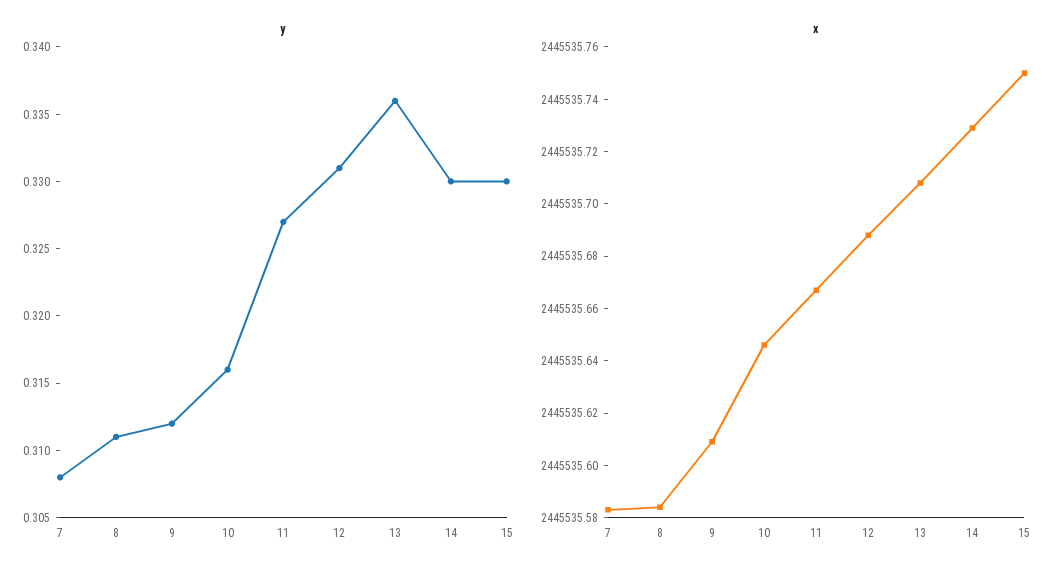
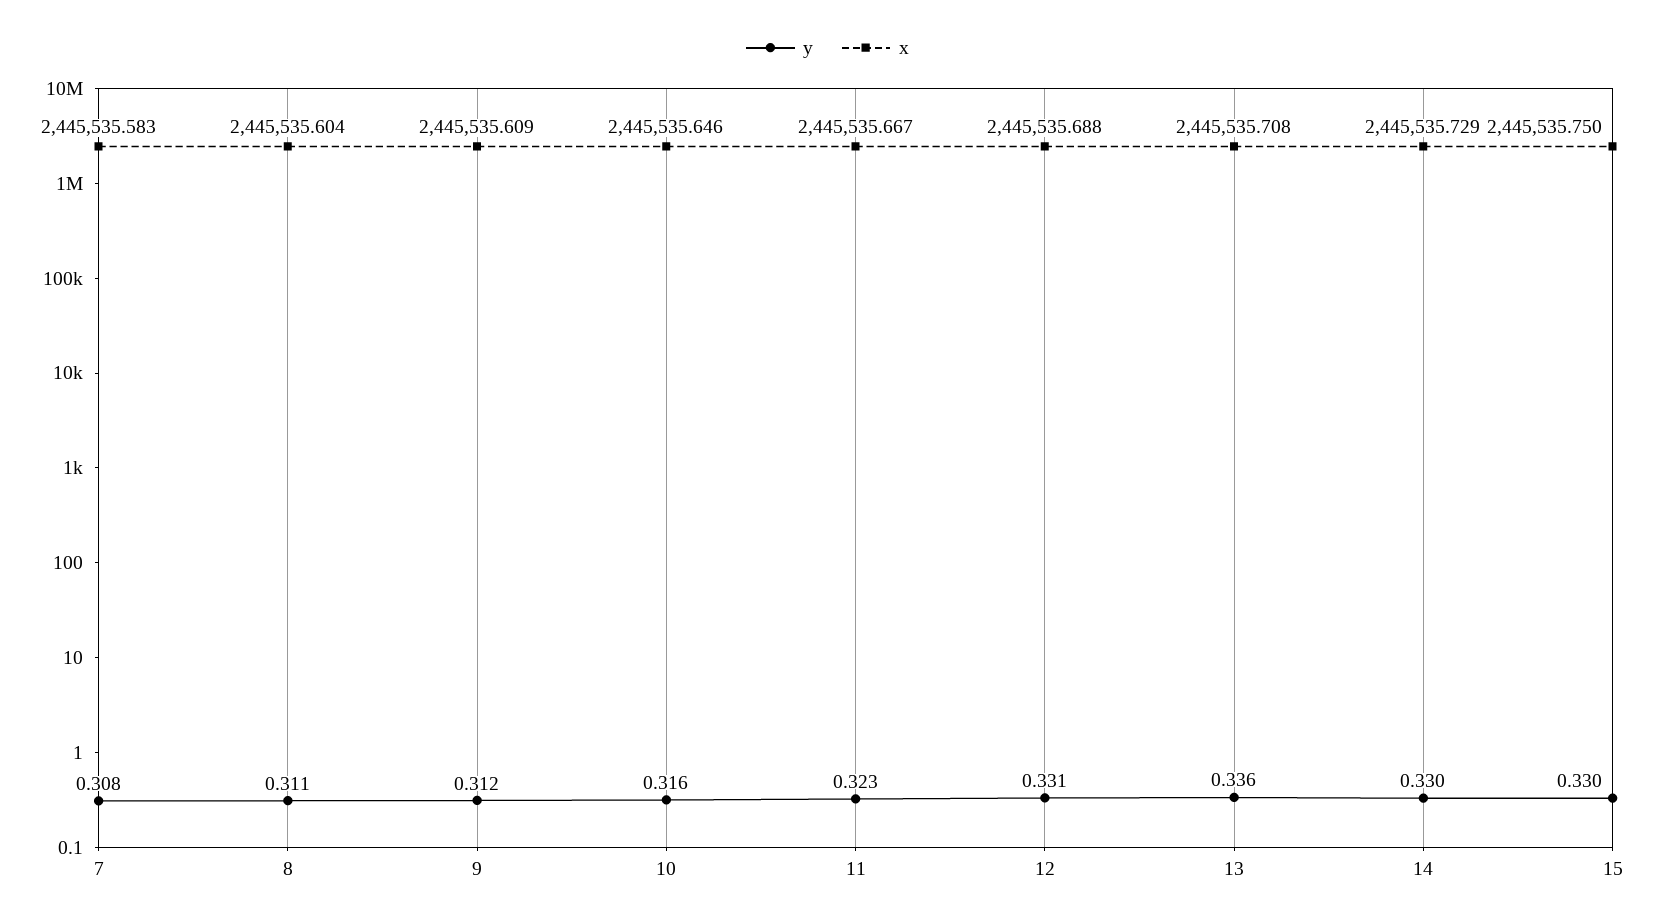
  {
    "y": {
      "7": 0.308,
      "8": 0.311,
      "9": 0.312,
      "10": 0.316,
-     "11": 0.327,
+     "11": 0.323,
      "12": 0.331,
      "13": 0.336,
      "14": 0.33,
      "15": 0.33
    },
    "x": {
      "7": 2445535.583,
-     "8": 2445535.585,
+     "8": 2445535.604,
      "9": 2445535.609,
      "10": 2445535.646,
      "11": 2445535.667,
      "12": 2445535.688,
      "13": 2445535.708,
      "14": 2445535.729,
      "15": 2445535.75
    }
  }

